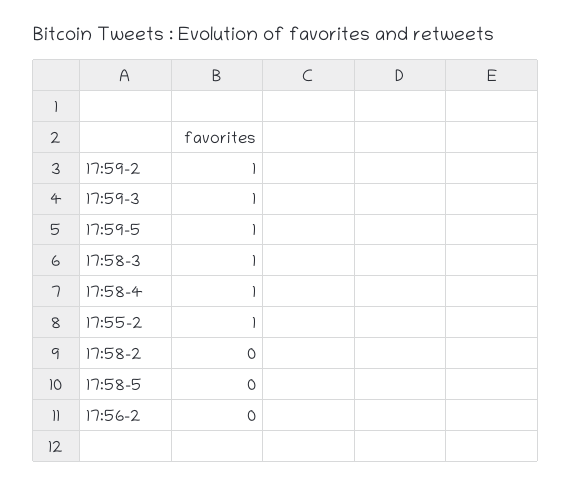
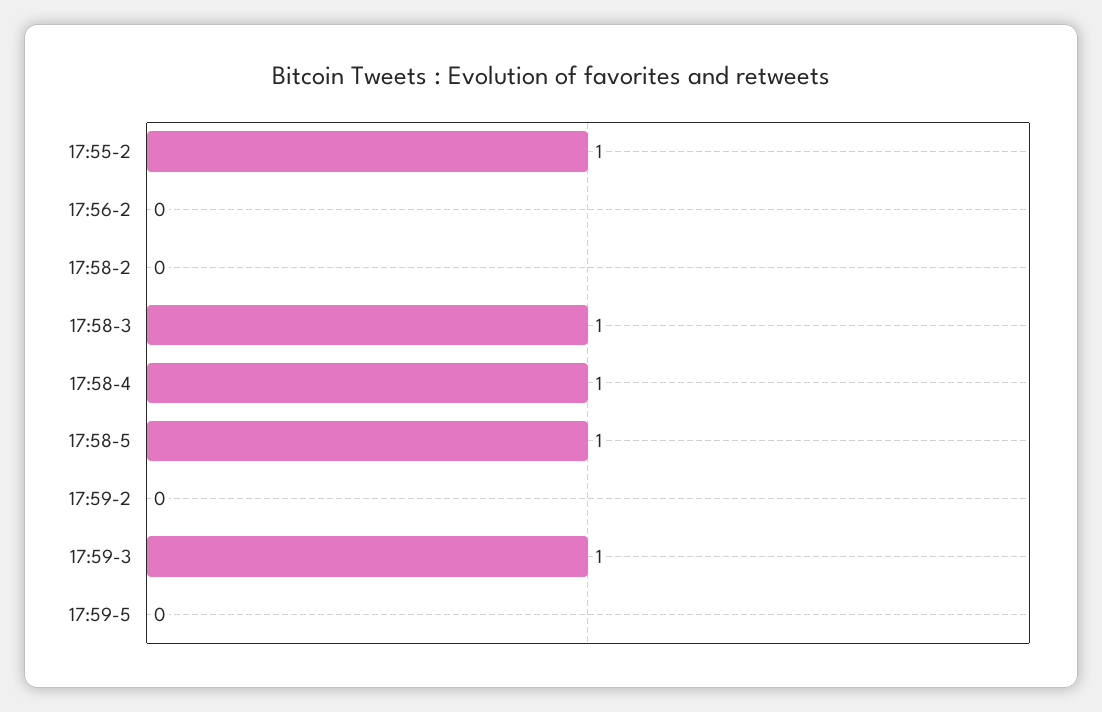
  {
-   "17:59-2": 1,
+   "17:59-2": 0,
    "17:59-3": 1,
-   "17:59-5": 1,
+   "17:59-5": 0,
    "17:58-3": 1,
    "17:58-4": 1,
    "17:55-2": 1,
    "17:58-2": 0,
-   "17:58-5": 0,
+   "17:58-5": 1,
    "17:56-2": 0
  }

